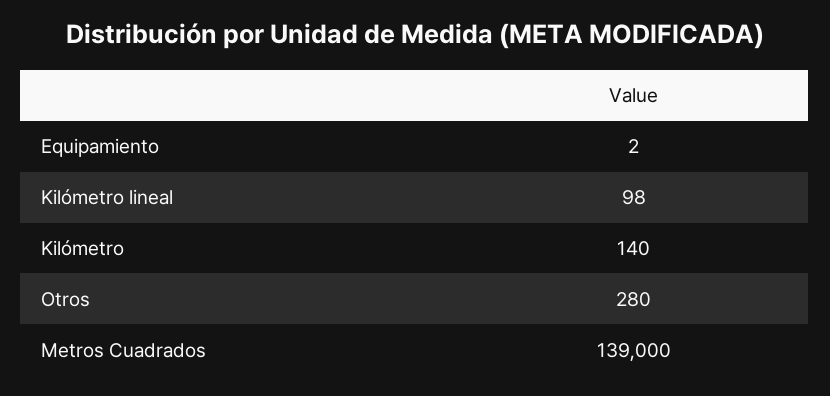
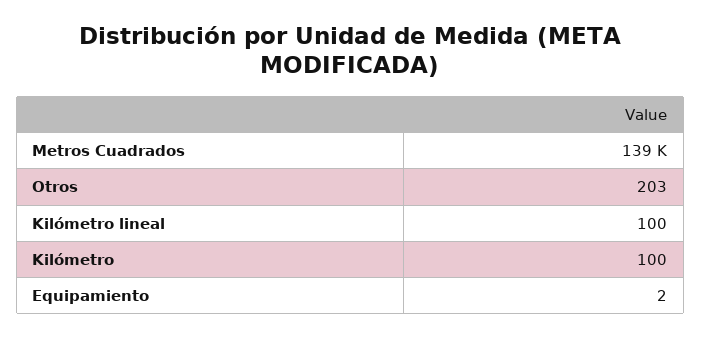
  {
    "Equipamiento": 2,
-   "Kilómetro lineal": 98,
+   "Kilómetro lineal": 100,
-   "Kilómetro": 140,
+   "Kilómetro": 100,
-   "Otros": 280,
+   "Otros": 203,
    "Metros Cuadrados": 139000
  }

